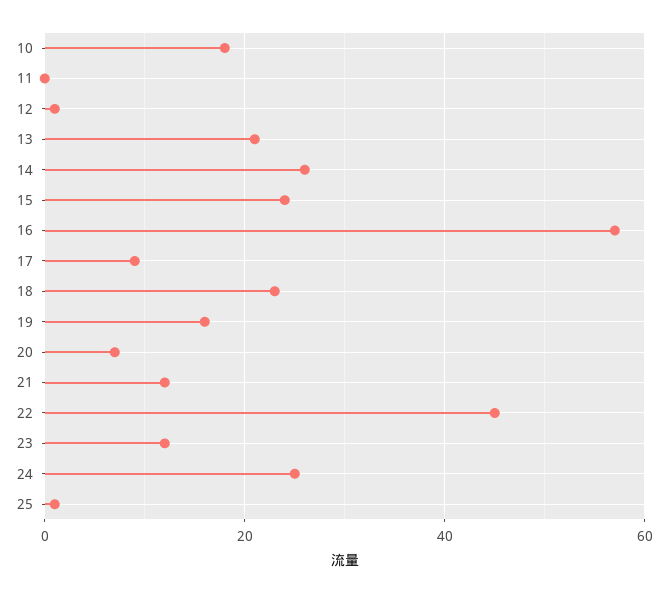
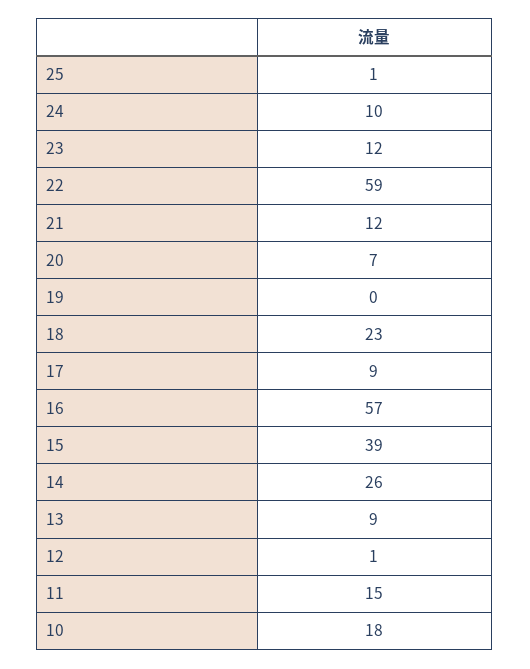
  {
    "10": 18,
-   "11": 0,
+   "11": 15,
    "12": 1,
-   "13": 20,
+   "13": 9,
    "14": 26,
-   "15": 25,
+   "15": 39,
    "16": 57,
    "17": 9,
    "18": 23,
-   "19": 15,
+   "19": 0,
    "20": 7,
    "21": 12,
-   "22": 45,
+   "22": 59,
    "23": 12,
-   "24": 25,
+   "24": 10,
    "25": 1
  }

